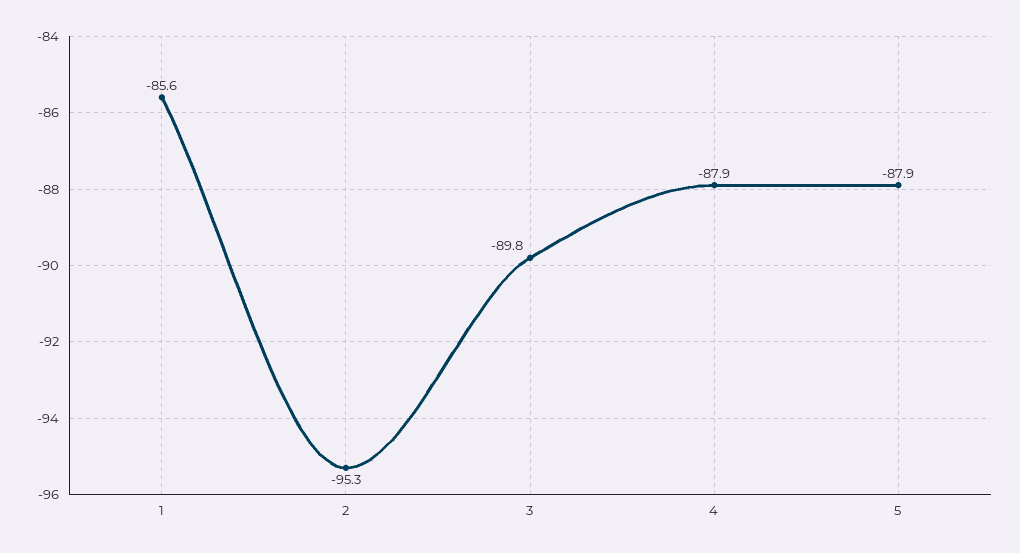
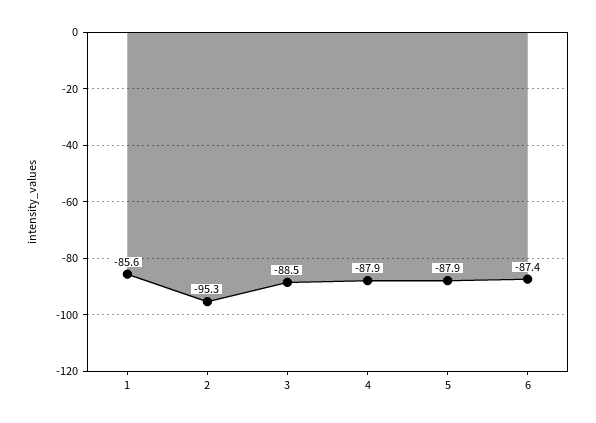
  {
    "1": -85.6,
    "2": -95.3,
-   "3": -89.8,
+   "3": -88.5,
    "4": -87.9,
-   "5": -87.9
+   "5": -87.9,
+   "6": -87.4
  }

